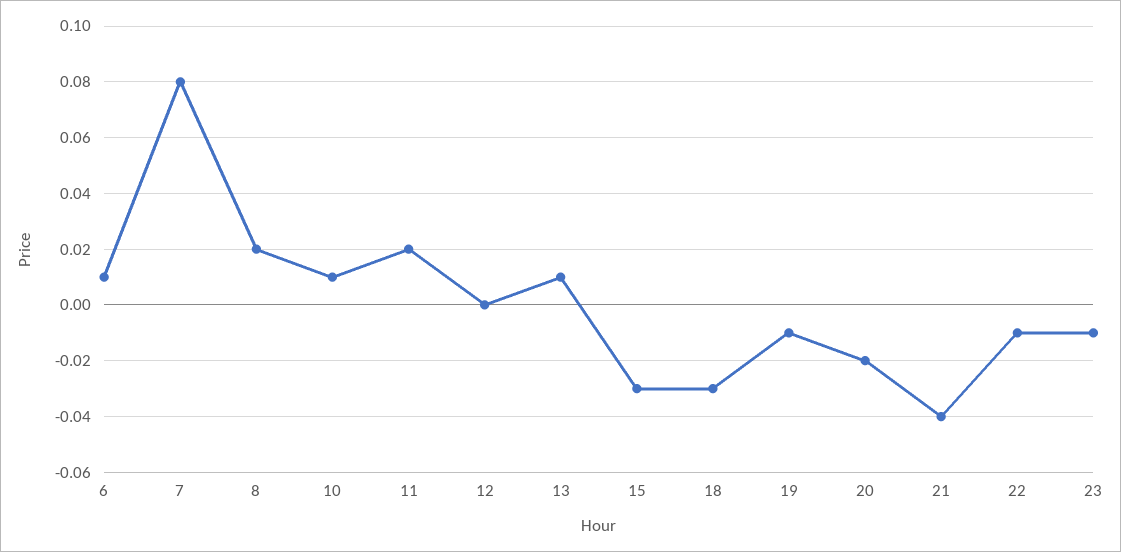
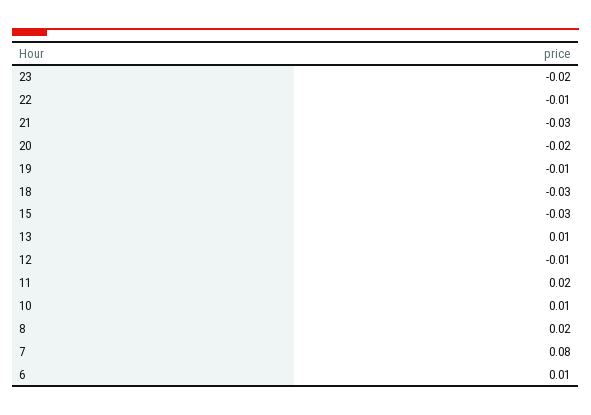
  {
    "6": 0.01,
    "7": 0.08,
    "8": 0.02,
    "10": 0.01,
    "11": 0.02,
-   "12": 0,
+   "12": -0.01,
    "13": 0.01,
    "15": -0.03,
    "18": -0.03,
    "19": -0.01,
    "20": -0.02,
-   "21": -0.04,
+   "21": -0.03,
    "22": -0.01,
-   "23": -0.01
+   "23": -0.02
  }

